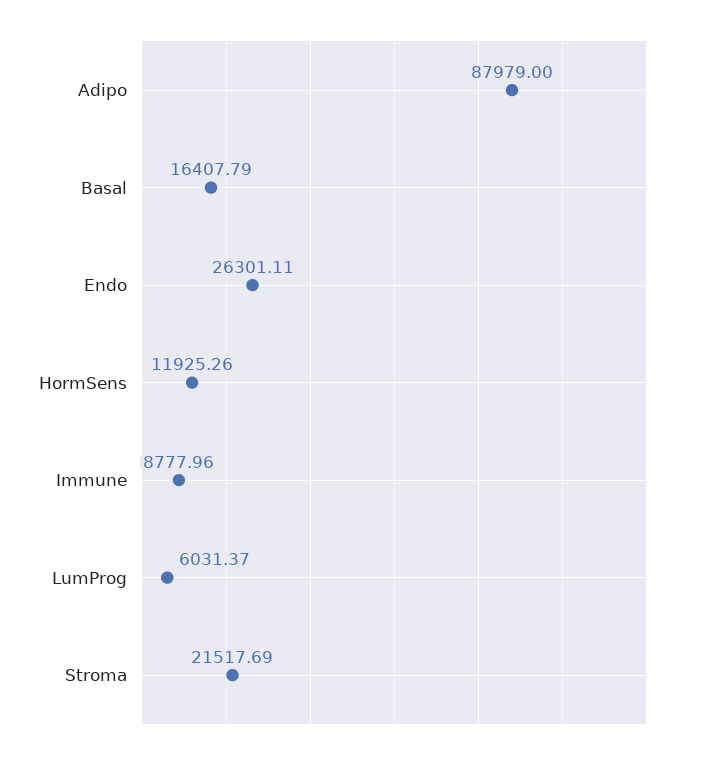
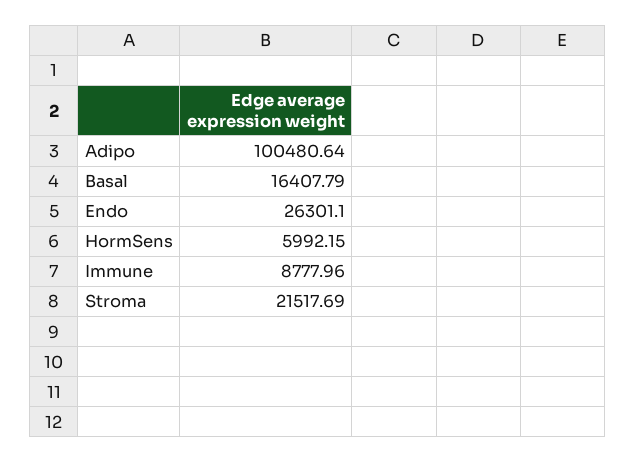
  {
-   "Adipo": 87979,
+   "Adipo": 100480.64,
    "Basal": 16407.79,
-   "Endo": 26301.11,
+   "Endo": 26301.1,
-   "HormSens": 11925.26,
+   "HormSens": 5992.15,
    "Immune": 8777.96,
-   "LumProg": 6031.37,
    "Stroma": 21517.69
  }

